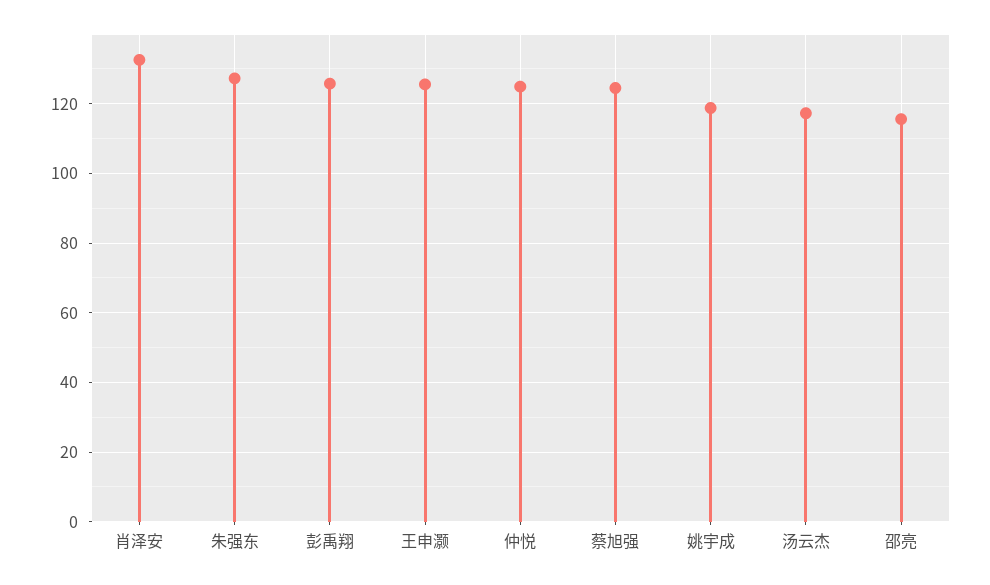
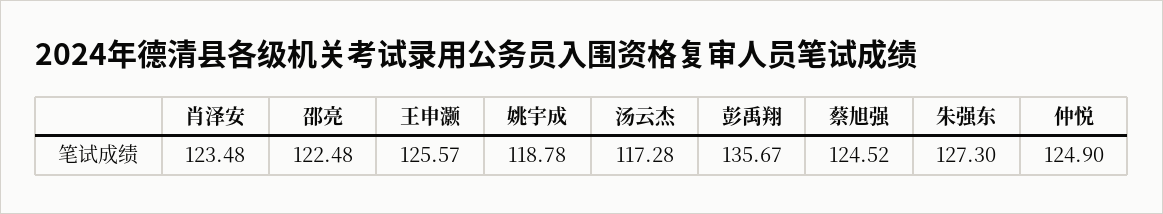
  {
-   "肖泽安": 132,
+   "肖泽安": 123.48,
    "朱强东": 127.3,
-   "彭禹翔": 126,
+   "彭禹翔": 135.67,
    "王申灏": 125.57,
    "仲悦": 124.9,
    "蔡旭强": 124.52,
    "姚宇成": 118.78,
    "汤云杰": 117.28,
-   "邵亮": 116
+   "邵亮": 122.48
  }

